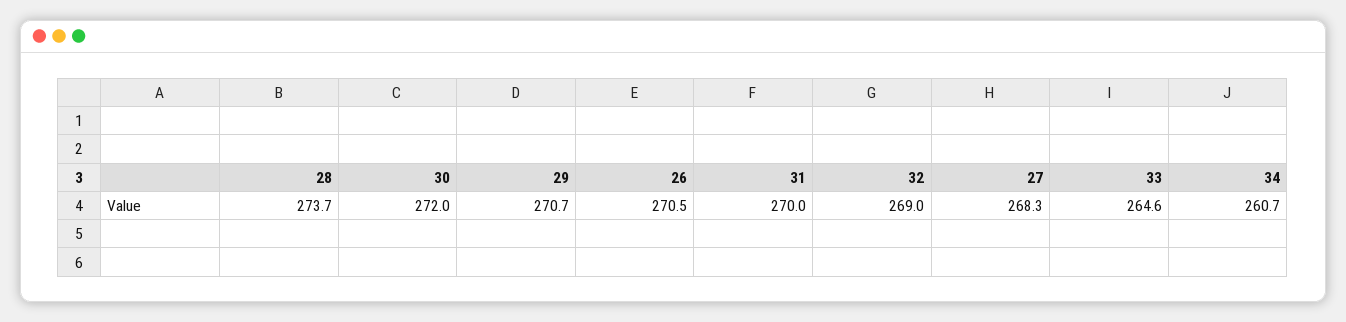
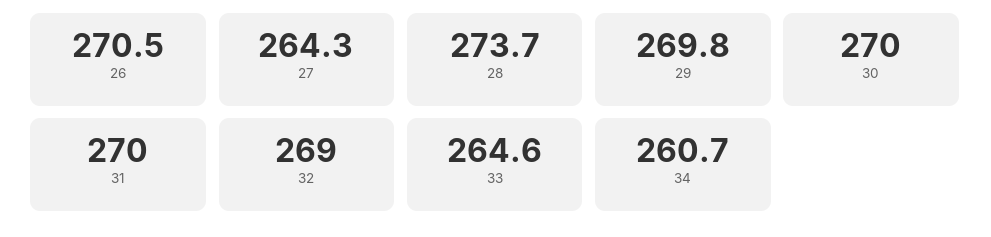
  {
    "28": 273.7,
-   "30": 272,
+   "30": 270,
-   "29": 270.7,
+   "29": 269.8,
    "26": 270.5,
    "31": 270,
    "32": 269,
-   "27": 268.3,
+   "27": 264.3,
    "33": 264.6,
    "34": 260.7
  }

